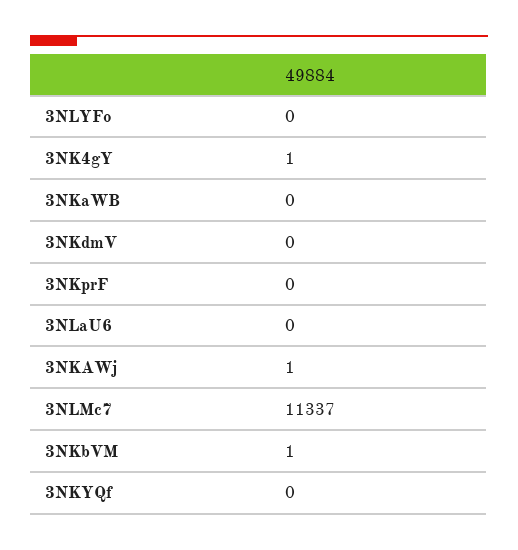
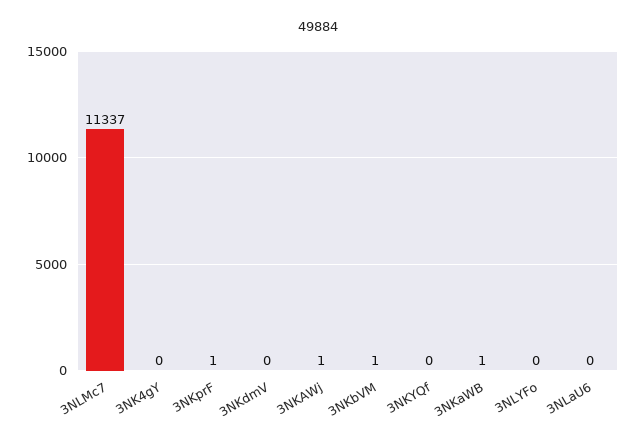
  {
    "3NLYFo": 0,
-   "3NK4gY": 1,
+   "3NK4gY": 0,
-   "3NKaWB": 0,
+   "3NKaWB": 1,
    "3NKdmV": 0,
-   "3NKprF": 0,
+   "3NKprF": 1,
    "3NLaU6": 0,
    "3NKAWj": 1,
    "3NLMc7": 11337,
    "3NKbVM": 1,
    "3NKYQf": 0
  }

